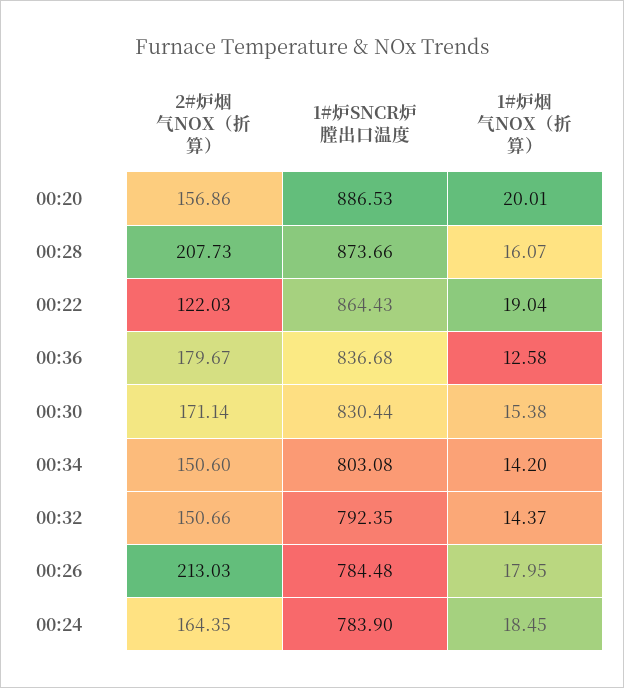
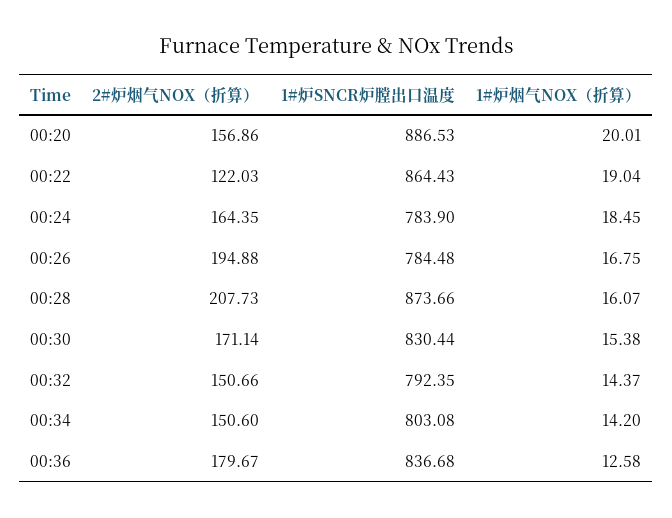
  {
    "2#炉烟气NOX（折算）": {
      "00:20": 156.86,
      "00:28": 207.73,
      "00:22": 122.03,
      "00:36": 179.67,
      "00:30": 171.14,
      "00:34": 150.6,
      "00:32": 150.66,
-     "00:26": 213.03,
+     "00:26": 194.88,
      "00:24": 164.35
    },
    "1#炉SNCR炉膛出口温度": {
      "00:20": 886.53,
      "00:28": 873.66,
      "00:22": 864.43,
      "00:36": 836.68,
      "00:30": 830.44,
      "00:34": 803.08,
      "00:32": 792.35,
      "00:26": 784.48,
      "00:24": 783.9
    },
    "1#炉烟气NOX（折算）": {
      "00:20": 20.01,
      "00:28": 16.07,
      "00:22": 19.04,
      "00:36": 12.58,
      "00:30": 15.38,
      "00:34": 14.2,
      "00:32": 14.37,
-     "00:26": 17.95,
+     "00:26": 16.75,
      "00:24": 18.45
    }
  }

